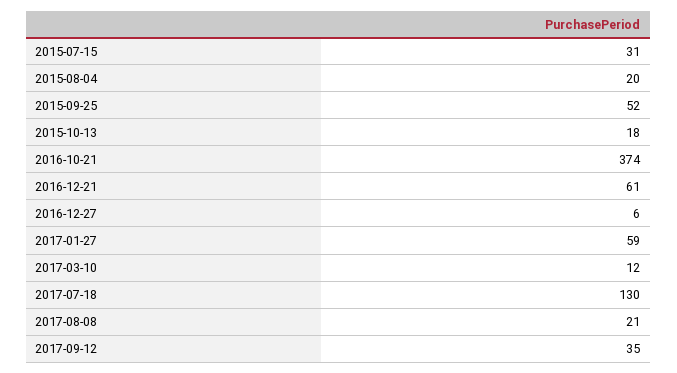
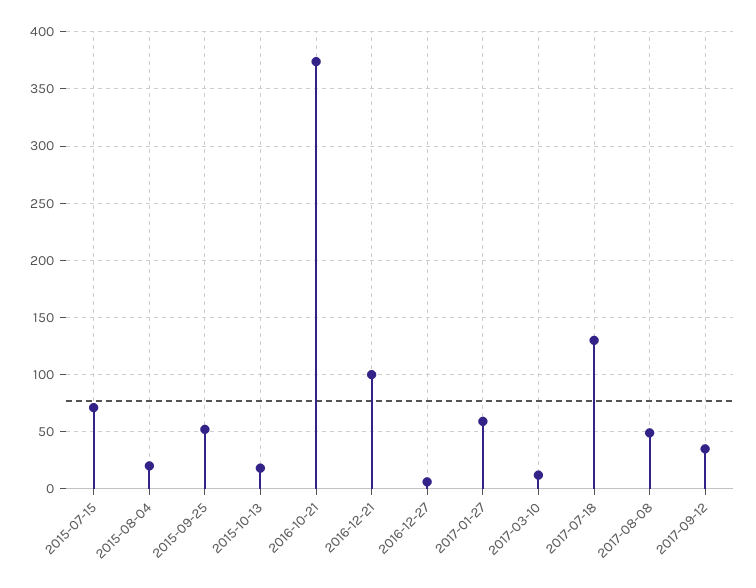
  {
-   "2015-07-15": 31,
+   "2015-07-15": 70,
    "2015-08-04": 20,
    "2015-09-25": 52,
    "2015-10-13": 18,
    "2016-10-21": 374,
-   "2016-12-21": 61,
+   "2016-12-21": 100,
    "2016-12-27": 6,
    "2017-01-27": 59,
    "2017-03-10": 12,
    "2017-07-18": 130,
-   "2017-08-08": 21,
+   "2017-08-08": 50,
    "2017-09-12": 35
  }

